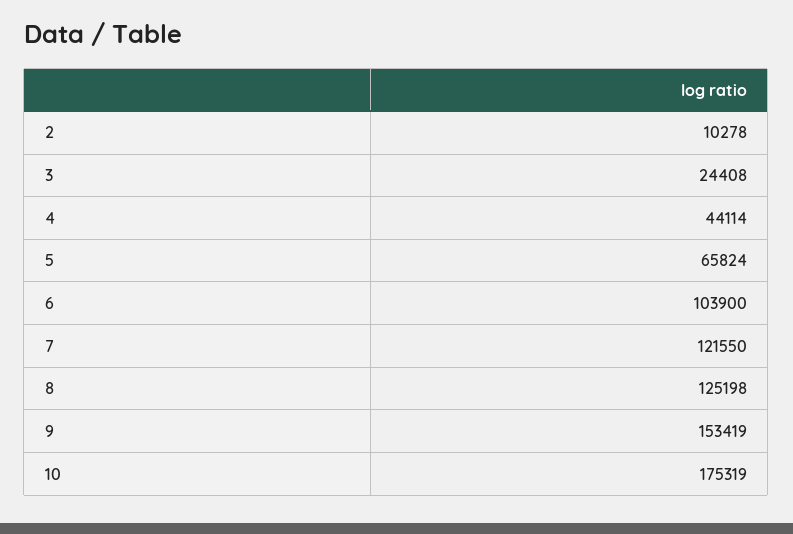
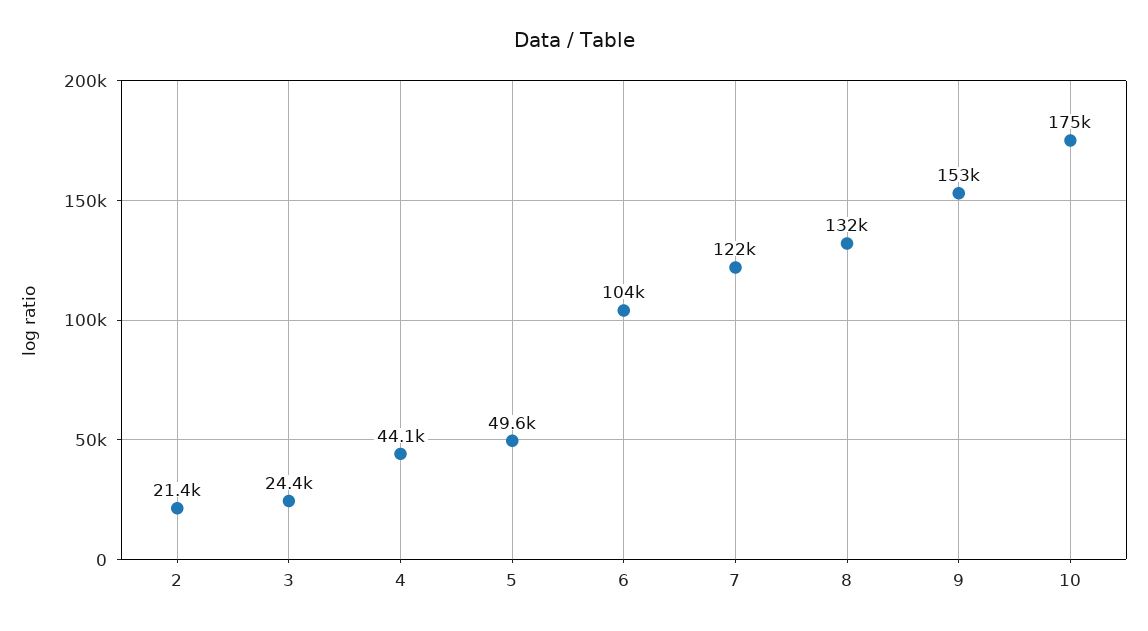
  {
-   "2": 10278,
+   "2": 21400,
    "3": 24408,
    "4": 44114,
-   "5": 65824,
+   "5": 49600,
    "6": 103900,
    "7": 121550,
-   "8": 125198,
+   "8": 132000,
    "9": 153419,
    "10": 175319
  }

